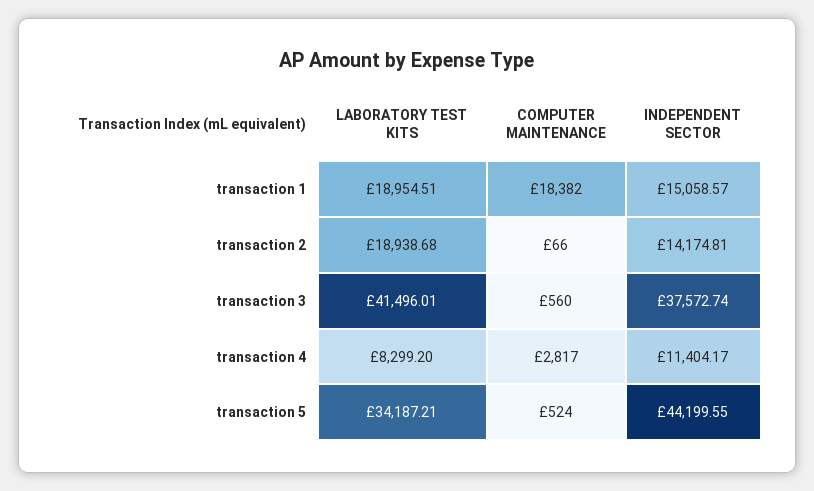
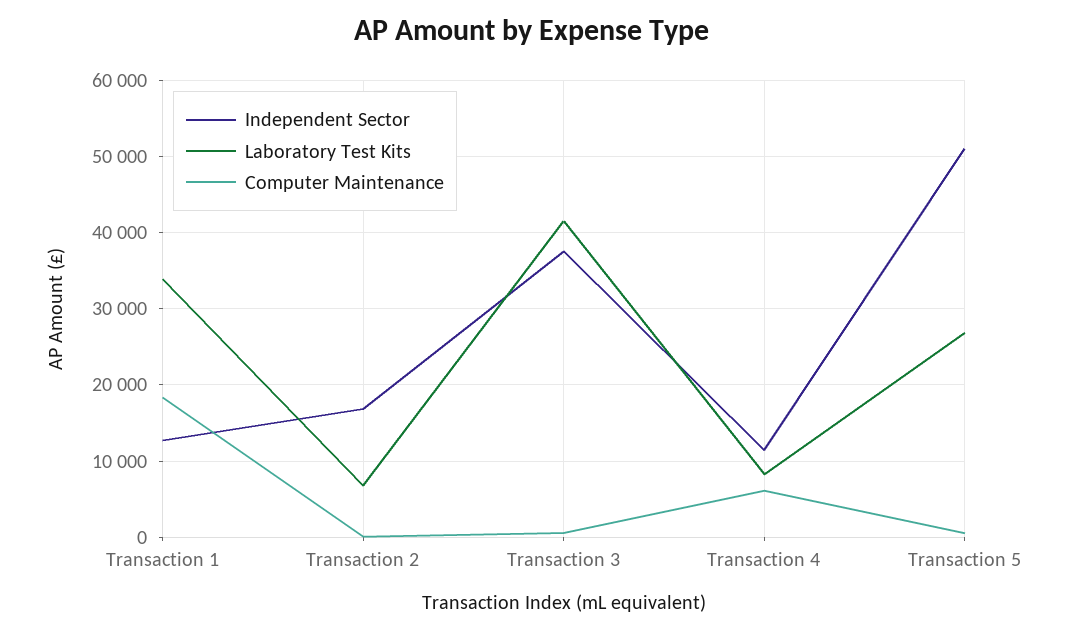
  {
    "LABORATORY TEST KITS": {
-     "transaction 1": 18954.51,
+     "transaction 1": 34000,
-     "transaction 2": 18938.68,
+     "transaction 2": 7000,
      "transaction 3": 41496.01,
      "transaction 4": 8299.2,
-     "transaction 5": 34187.21
+     "transaction 5": 27000
    },
    "COMPUTER MAINTENANCE": {
      "transaction 1": 18382,
      "transaction 2": 66,
      "transaction 3": 560,
-     "transaction 4": 2817,
+     "transaction 4": 6000,
      "transaction 5": 524
    },
    "INDEPENDENT SECTOR": {
-     "transaction 1": 15058.57,
+     "transaction 1": 13000,
-     "transaction 2": 14174.81,
+     "transaction 2": 17000,
      "transaction 3": 37572.74,
      "transaction 4": 11404.17,
-     "transaction 5": 44199.55
+     "transaction 5": 51000
    }
  }

